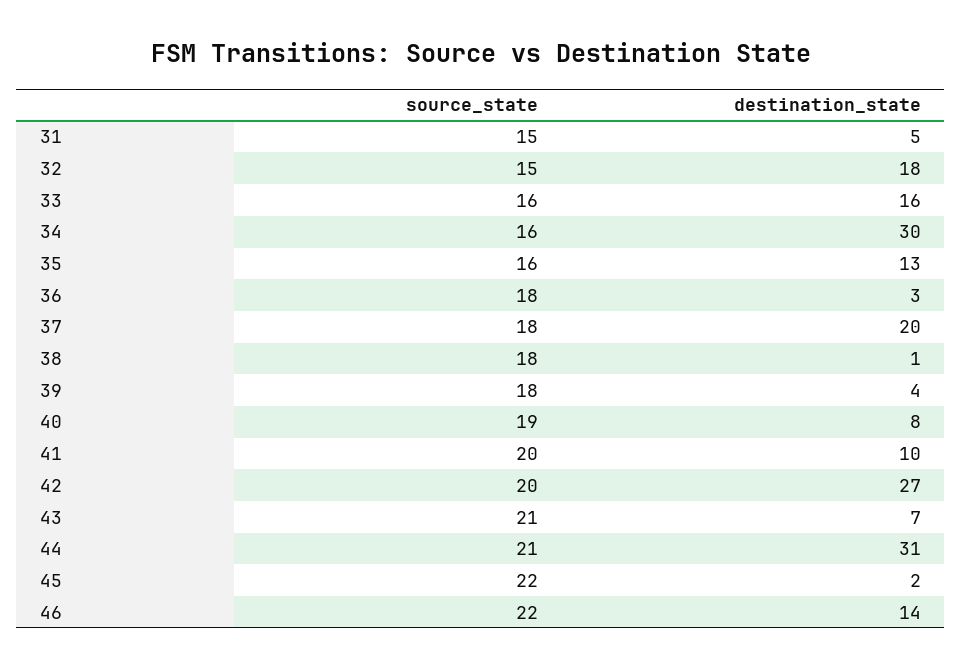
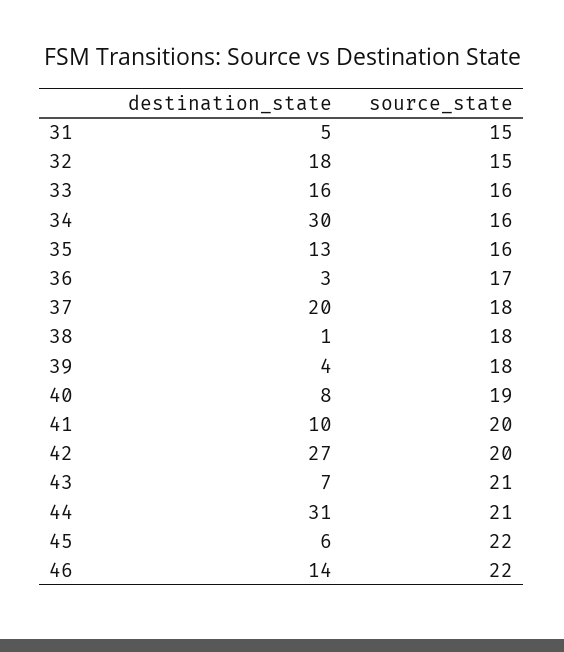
  {
    "source_state": {
      "31": 15,
      "32": 15,
      "33": 16,
      "34": 16,
      "35": 16,
-     "36": 18,
+     "36": 17,
      "37": 18,
      "38": 18,
      "39": 18,
      "40": 19,
      "41": 20,
      "42": 20,
      "43": 21,
      "44": 21,
      "45": 22,
      "46": 22
    },
    "destination_state": {
      "31": 5,
      "32": 18,
      "33": 16,
      "34": 30,
      "35": 13,
      "36": 3,
      "37": 20,
      "38": 1,
      "39": 4,
      "40": 8,
      "41": 10,
      "42": 27,
      "43": 7,
      "44": 31,
-     "45": 2,
+     "45": 6,
      "46": 14
    }
  }

